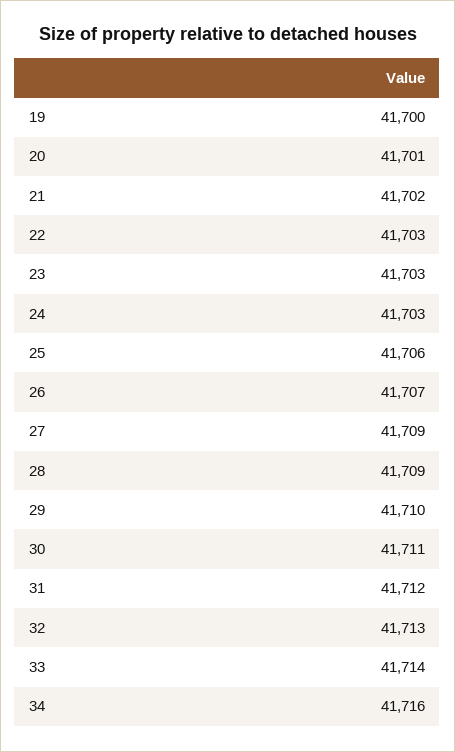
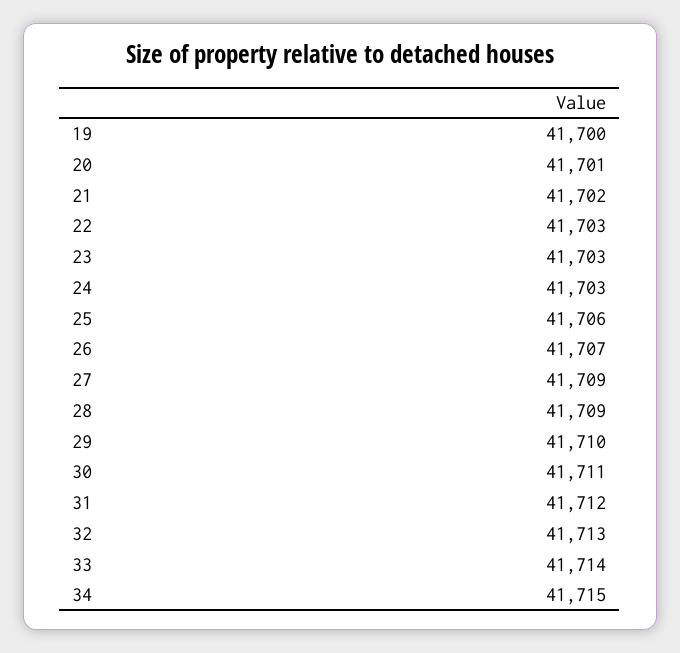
  {
    "19": 41700,
    "20": 41701,
    "21": 41702,
    "22": 41703,
    "23": 41703,
    "24": 41703,
    "25": 41706,
    "26": 41707,
    "27": 41709,
    "28": 41709,
    "29": 41710,
    "30": 41711,
    "31": 41712,
    "32": 41713,
    "33": 41714,
-   "34": 41716
+   "34": 41715
  }

